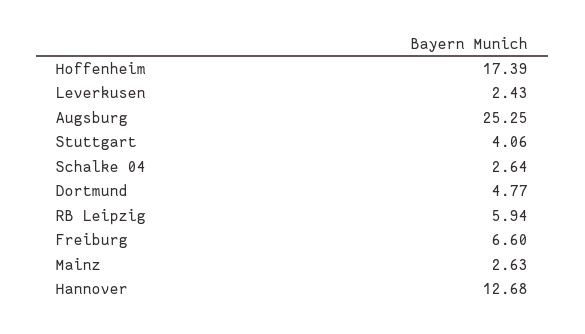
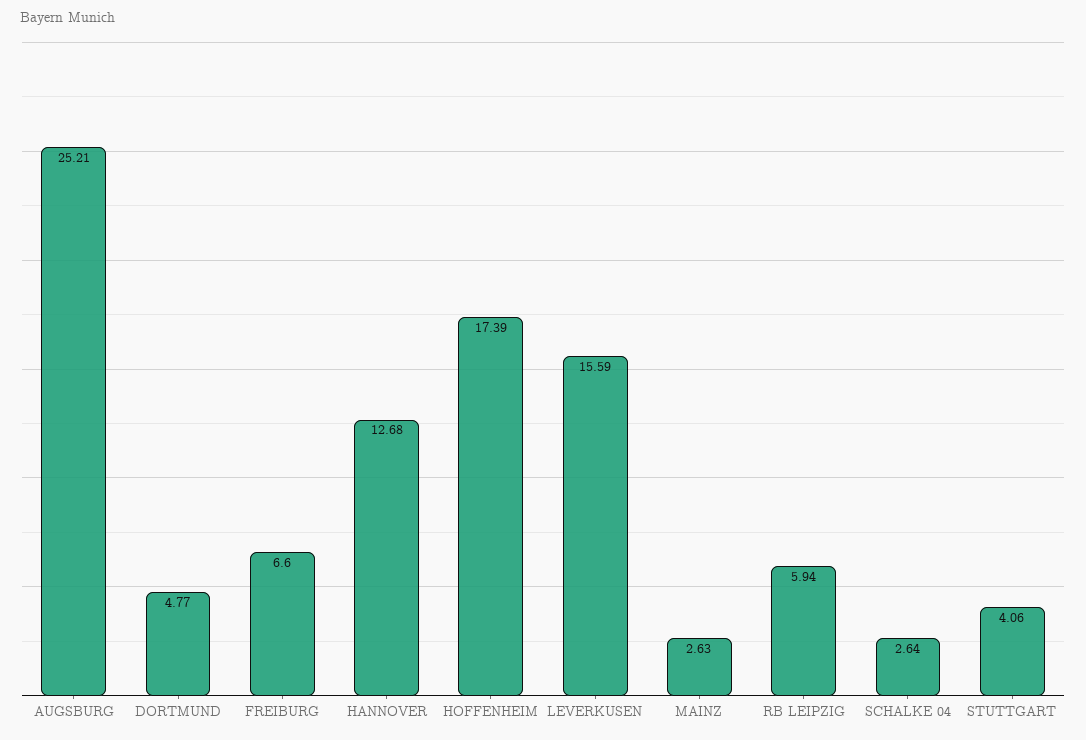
  {
    "Hoffenheim": 17.39,
-   "Leverkusen": 2.43,
+   "Leverkusen": 15.59,
-   "Augsburg": 25.25,
+   "Augsburg": 25.21,
    "Stuttgart": 4.06,
    "Schalke 04": 2.64,
    "Dortmund": 4.77,
    "RB Leipzig": 5.94,
    "Freiburg": 6.6,
    "Mainz": 2.63,
    "Hannover": 12.68
  }

